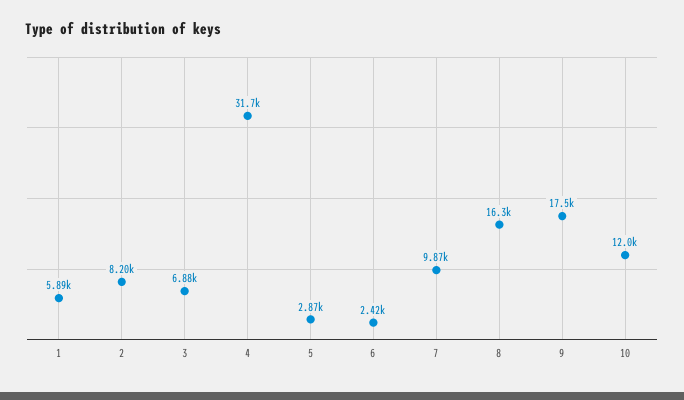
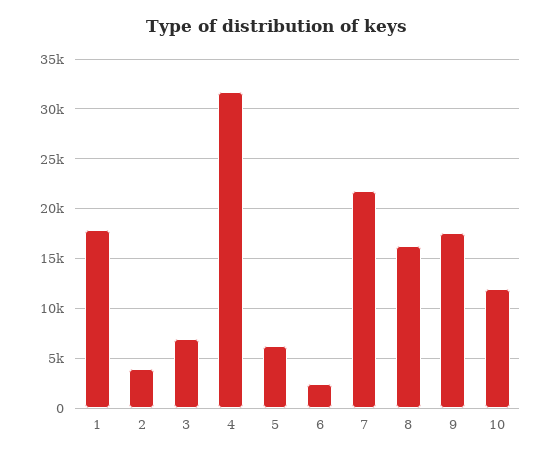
  {
-   "1": 5890,
+   "1": 18000,
-   "2": 8200,
+   "2": 4000,
    "3": 6880,
    "4": 31700,
-   "5": 2870,
+   "5": 6000,
    "6": 2420,
-   "7": 9870,
+   "7": 22000,
    "8": 16300,
    "9": 17500,
    "10": 12000
  }

